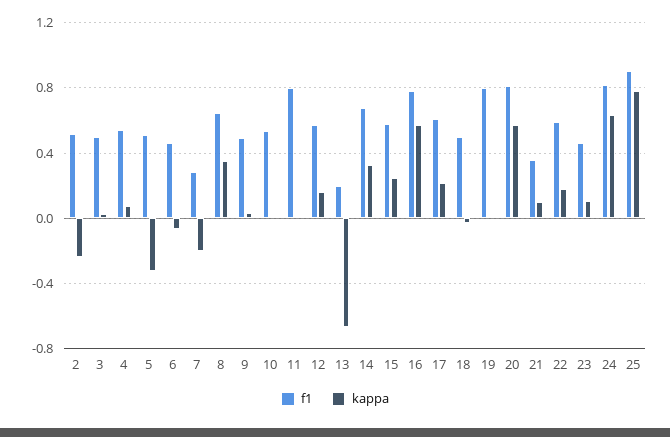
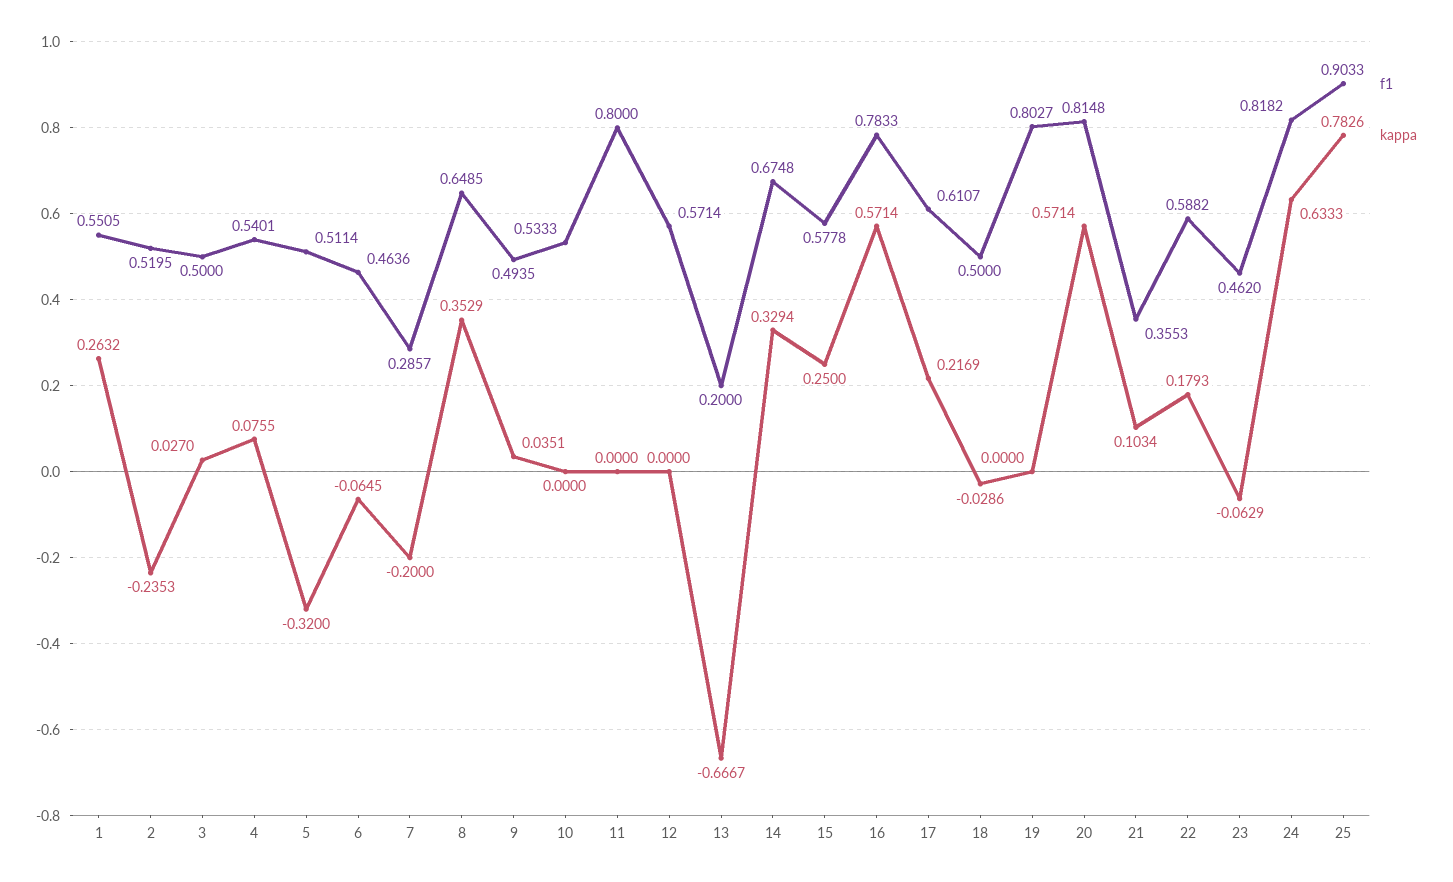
  {
    "f1": {
      "2": 0.5195,
      "3": 0.5,
      "4": 0.5401,
      "5": 0.5114,
      "6": 0.4636,
      "7": 0.2857,
      "8": 0.6485,
      "9": 0.4935,
      "10": 0.5333,
      "11": 0.8,
      "12": 0.5714,
      "13": 0.2,
      "14": 0.6748,
      "15": 0.5778,
      "16": 0.7833,
      "17": 0.6107,
      "18": 0.5,
      "19": 0.8027,
      "20": 0.8148,
      "21": 0.3553,
      "22": 0.5882,
      "23": 0.462,
      "24": 0.8182,
-     "25": 0.9033
+     "25": 0.9033,
+     "1": 0.5505
    },
    "kappa": {
      "2": -0.2353,
      "3": 0.027,
      "4": 0.0755,
      "5": -0.32,
      "6": -0.0645,
      "7": -0.2,
      "8": 0.3529,
      "9": 0.0351,
      "10": 0,
      "11": 0,
-     "12": 0.15,
+     "12": 0,
      "13": -0.6667,
      "14": 0.3294,
      "15": 0.25,
      "16": 0.5714,
      "17": 0.2169,
      "18": -0.0286,
      "19": 0,
      "20": 0.5714,
      "21": 0.1034,
      "22": 0.1793,
-     "23": 0.1,
+     "23": -0.0629,
      "24": 0.6333,
-     "25": 0.7826
+     "25": 0.7826,
+     "1": 0.2632
    }
  }

